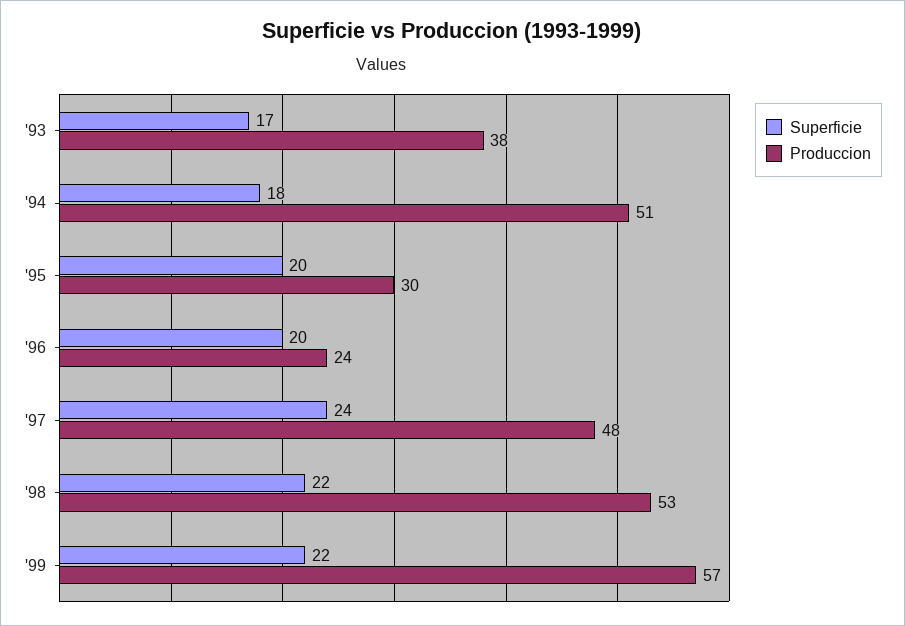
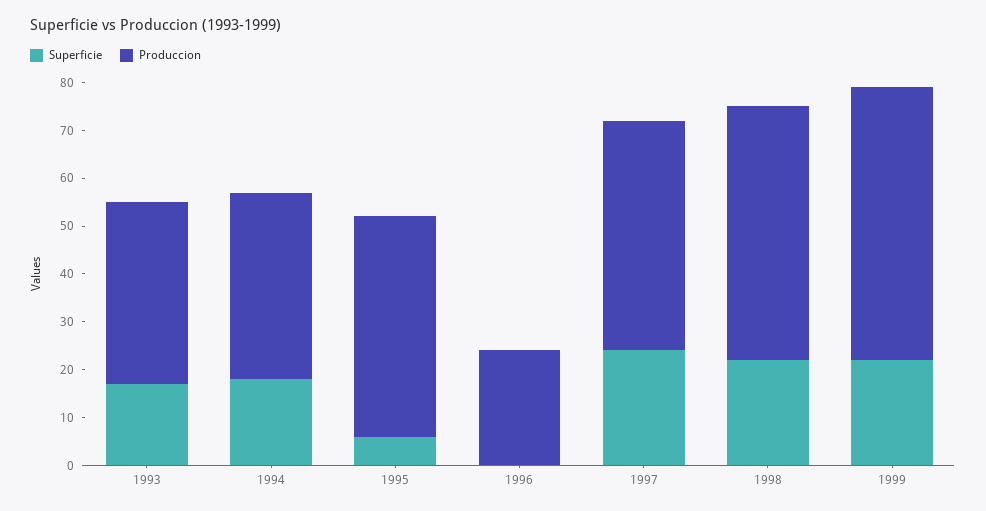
  {
    "Superficie": {
      "'93": 17,
      "'94": 18,
-     "'95": 20,
+     "'95": 5,
-     "'96": 20,
+     "'96": 0,
      "'97": 24,
      "'98": 22,
      "'99": 22
    },
    "Produccion": {
      "'93": 38,
-     "'94": 51,
+     "'94": 40,
-     "'95": 30,
+     "'95": 45,
      "'96": 24,
      "'97": 48,
      "'98": 53,
      "'99": 57
    }
  }

